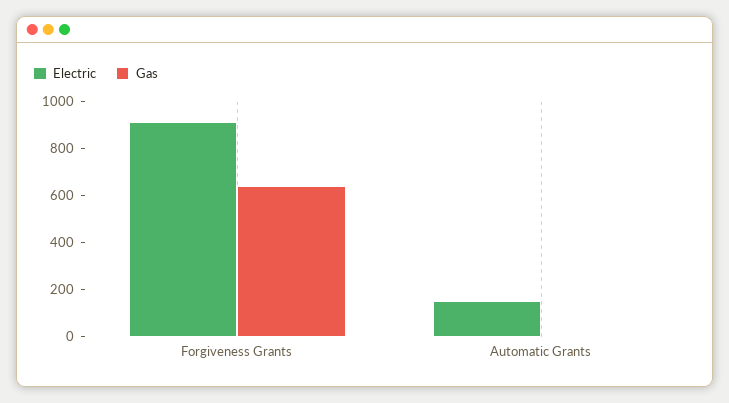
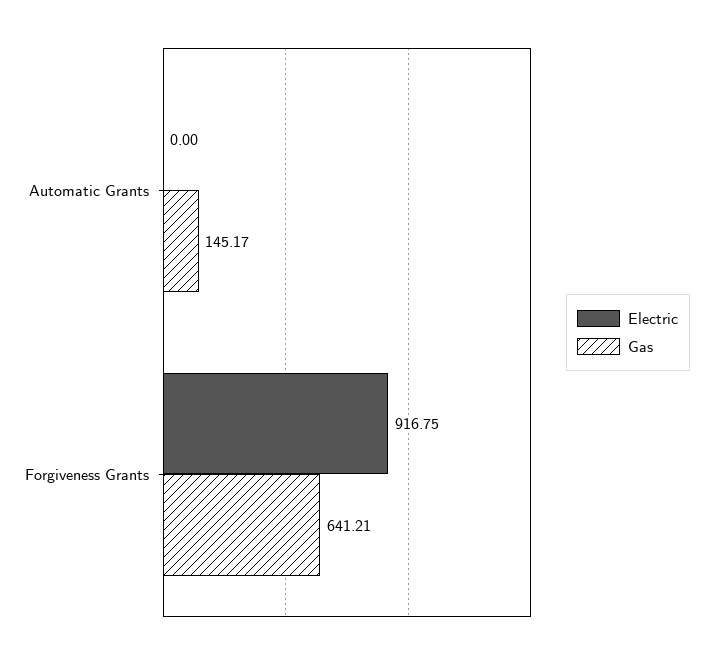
  {
    "Electric": {
      "Forgiveness Grants": 916.75,
-     "Automatic Grants": 150
+     "Automatic Grants": 0
    },
    "Gas": {
      "Forgiveness Grants": 641.21,
-     "Automatic Grants": 0
+     "Automatic Grants": 145.17
    }
  }

